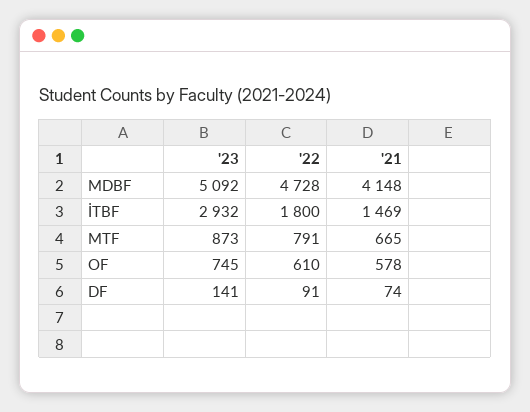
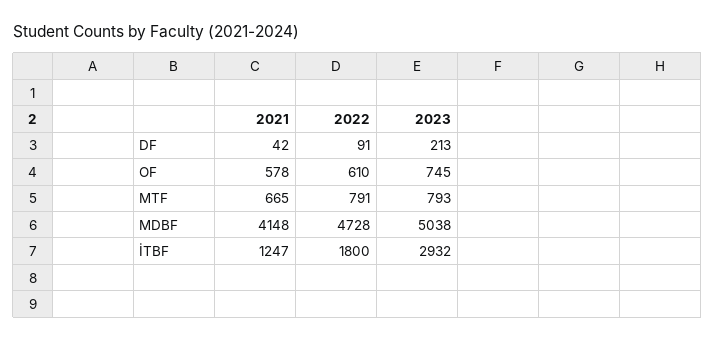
  {
    "'23": {
-     "MDBF": 5092,
+     "MDBF": 5038,
      "İTBF": 2932,
-     "MTF": 873,
+     "MTF": 793,
      "OF": 745,
-     "DF": 141
+     "DF": 213
    },
    "'22": {
      "MDBF": 4728,
      "İTBF": 1800,
      "MTF": 791,
      "OF": 610,
      "DF": 91
    },
    "'21": {
      "MDBF": 4148,
-     "İTBF": 1469,
+     "İTBF": 1247,
      "MTF": 665,
      "OF": 578,
-     "DF": 74
+     "DF": 42
    }
  }

